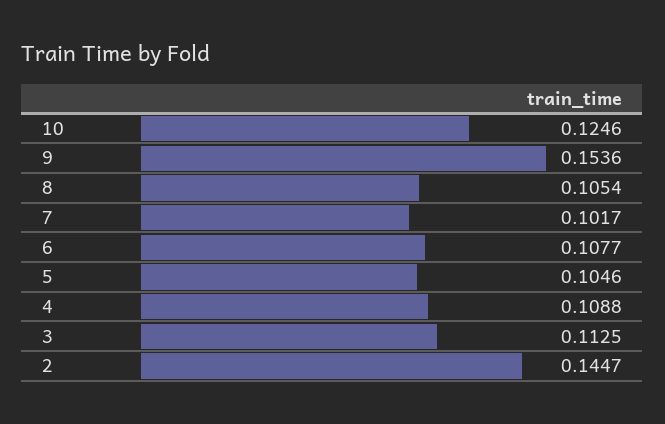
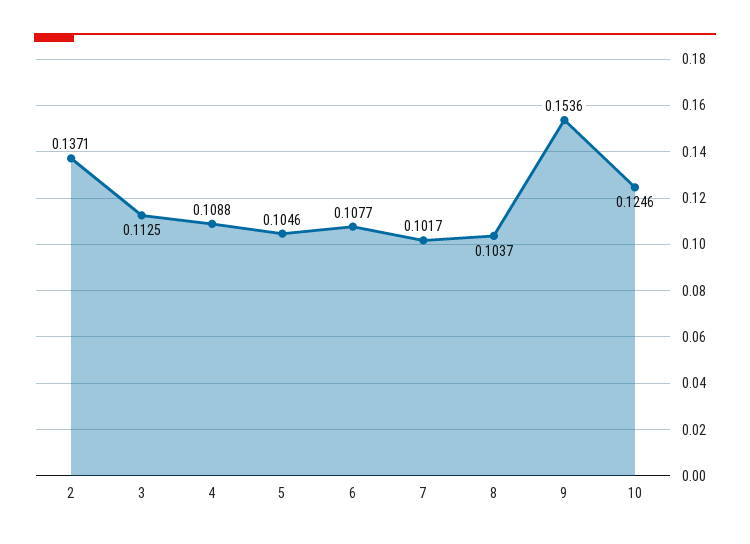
  {
    "10": 0.1246,
    "9": 0.1536,
-   "8": 0.1054,
+   "8": 0.1037,
    "7": 0.1017,
    "6": 0.1077,
    "5": 0.1046,
    "4": 0.1088,
    "3": 0.1125,
-   "2": 0.1447
+   "2": 0.1371
  }

